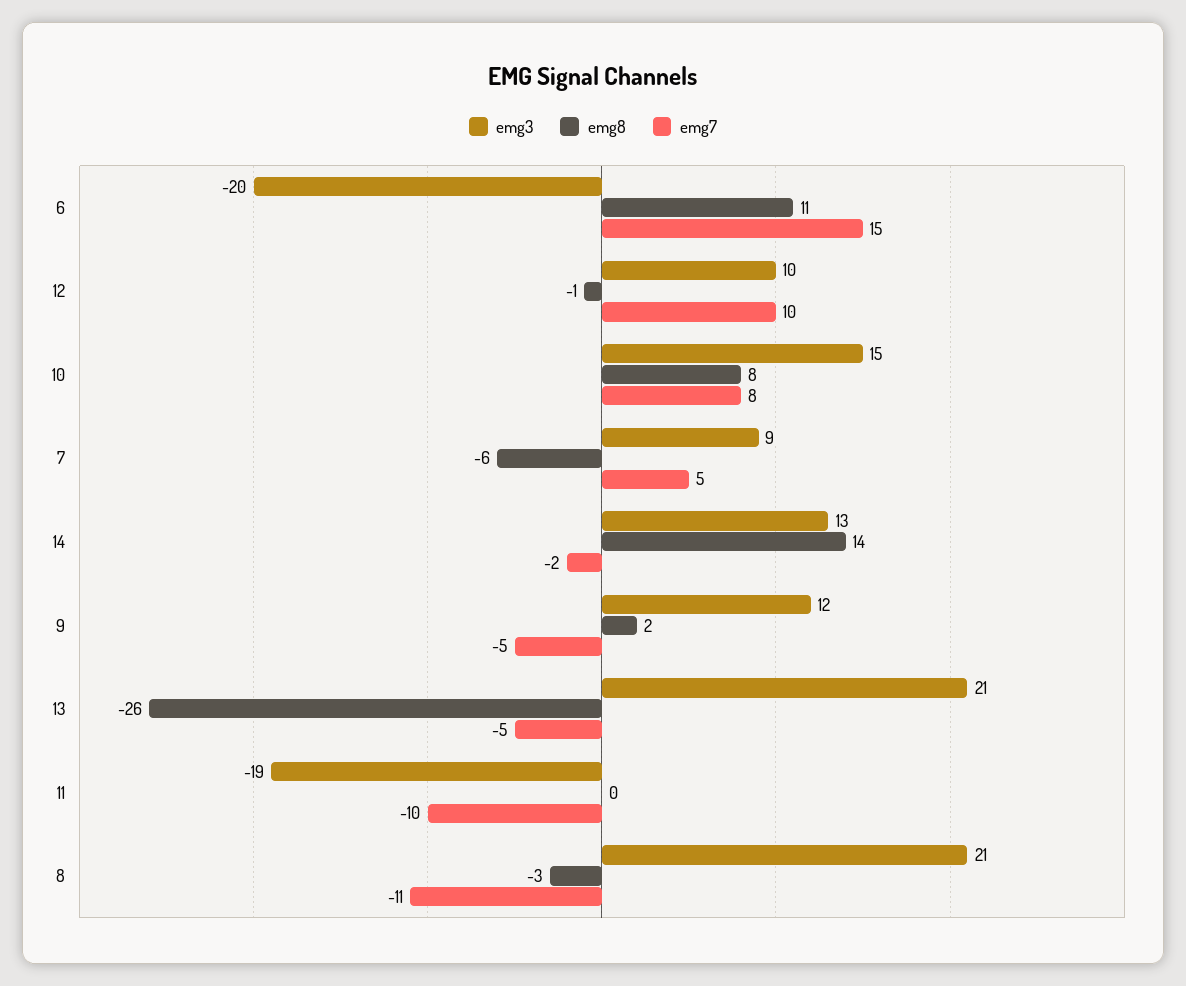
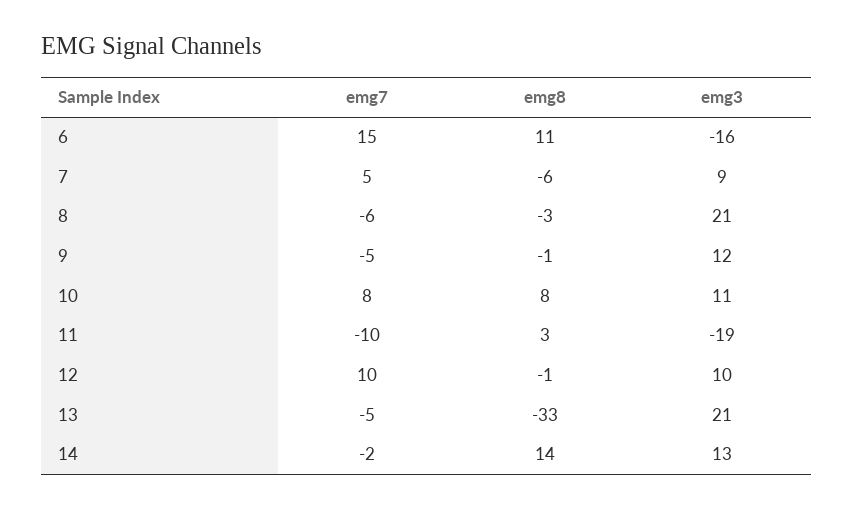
  {
    "emg3": {
-     "6": -20,
+     "6": -16,
      "12": 10,
-     "10": 15,
+     "10": 11,
      "7": 9,
      "14": 13,
      "9": 12,
      "13": 21,
      "11": -19,
      "8": 21
    },
    "emg8": {
      "6": 11,
      "12": -1,
      "10": 8,
      "7": -6,
      "14": 14,
-     "9": 2,
+     "9": -1,
-     "13": -26,
+     "13": -33,
-     "11": 0,
+     "11": 3,
      "8": -3
    },
    "emg7": {
      "6": 15,
      "12": 10,
      "10": 8,
      "7": 5,
      "14": -2,
      "9": -5,
      "13": -5,
      "11": -10,
-     "8": -11
+     "8": -6
    }
  }

